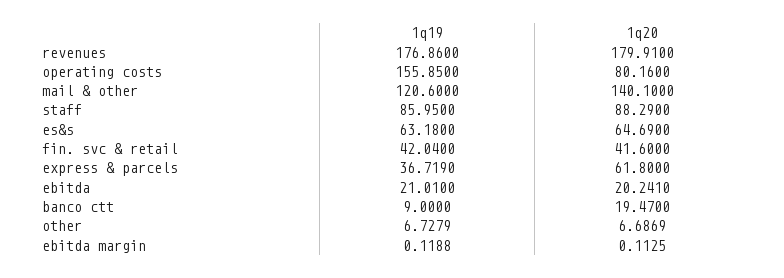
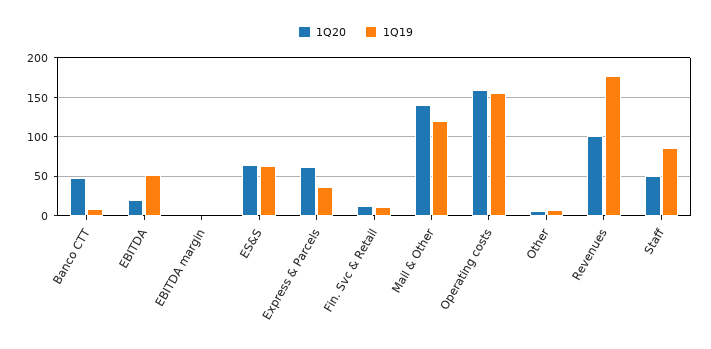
  {
    "1q19": {
      "revenues": 176.86,
      "operating costs": 155.85,
      "mail & other": 120.6,
      "staff": 85.95,
      "es&s": 63.18,
-     "fin. svc & retail": 42.04,
+     "fin. svc & retail": 10,
      "express & parcels": 36.719,
-     "ebitda": 21.01,
+     "ebitda": 50,
      "banco ctt": 9,
      "other": 6.7279,
      "ebitda margin": 0.1188
    },
    "1q20": {
-     "revenues": 179.91,
+     "revenues": 100,
-     "operating costs": 80.16,
+     "operating costs": 160,
      "mail & other": 140.1,
-     "staff": 88.29,
+     "staff": 50,
      "es&s": 64.69,
-     "fin. svc & retail": 41.6,
+     "fin. svc & retail": 10,
      "express & parcels": 61.8,
      "ebitda": 20.241,
-     "banco ctt": 19.47,
+     "banco ctt": 50,
      "other": 6.6869,
      "ebitda margin": 0.1125
    }
  }

